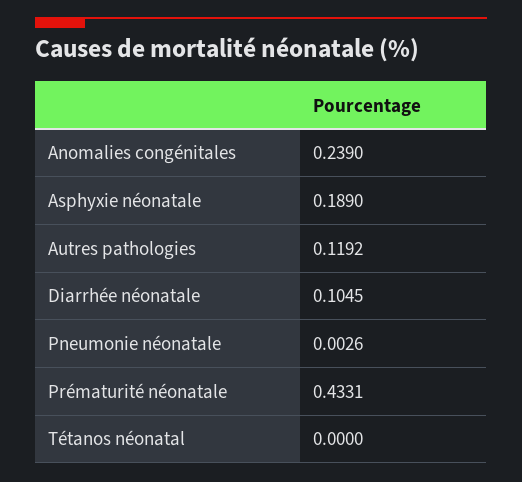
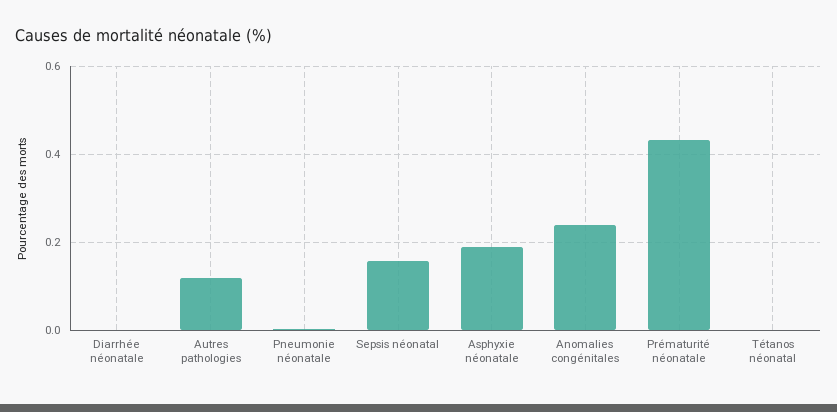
  {
    "Anomalies congénitales": 0.239,
    "Asphyxie néonatale": 0.189,
    "Autres pathologies": 0.1192,
-   "Diarrhée néonatale": 0.1045,
+   "Diarrhée néonatale": 0,
    "Pneumonie néonatale": 0.0026,
    "Prématurité néonatale": 0.4331,
-   "Tétanos néonatal": 0
+   "Tétanos néonatal": 0,
+   "Sepsis néonatal": 0.16
  }

